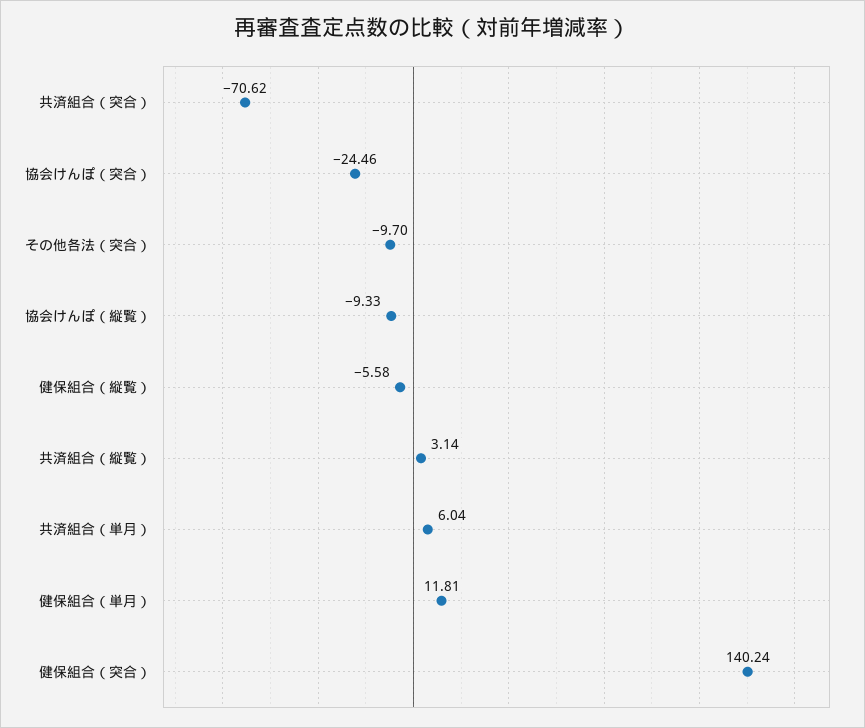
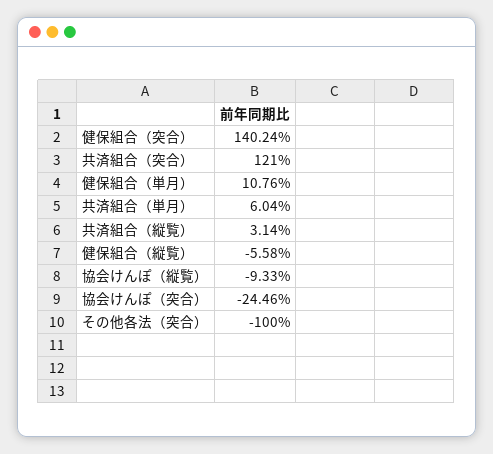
  {
-   "共済組合（突合）": -70.62,
+   "共済組合（突合）": 121,
    "協会けんぽ（突合）": -24.46,
-   "その他各法（突合）": -9.7,
+   "その他各法（突合）": -100,
    "協会けんぽ（縦覧）": -9.33,
    "健保組合（縦覧）": -5.58,
    "共済組合（縦覧）": 3.14,
    "共済組合（単月）": 6.04,
-   "健保組合（単月）": 11.81,
+   "健保組合（単月）": 10.76,
    "健保組合（突合）": 140.24
  }

